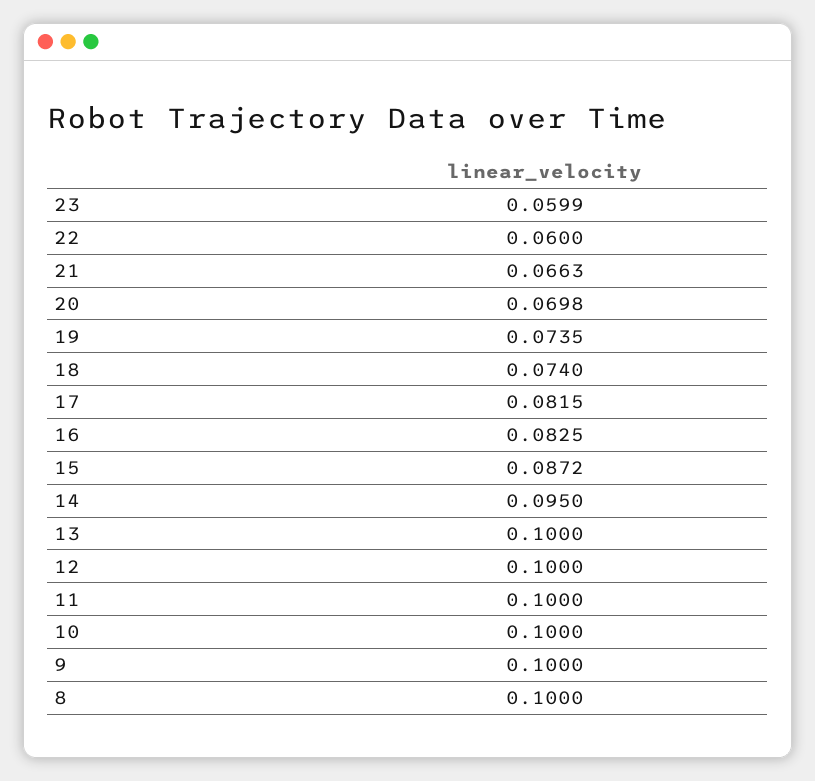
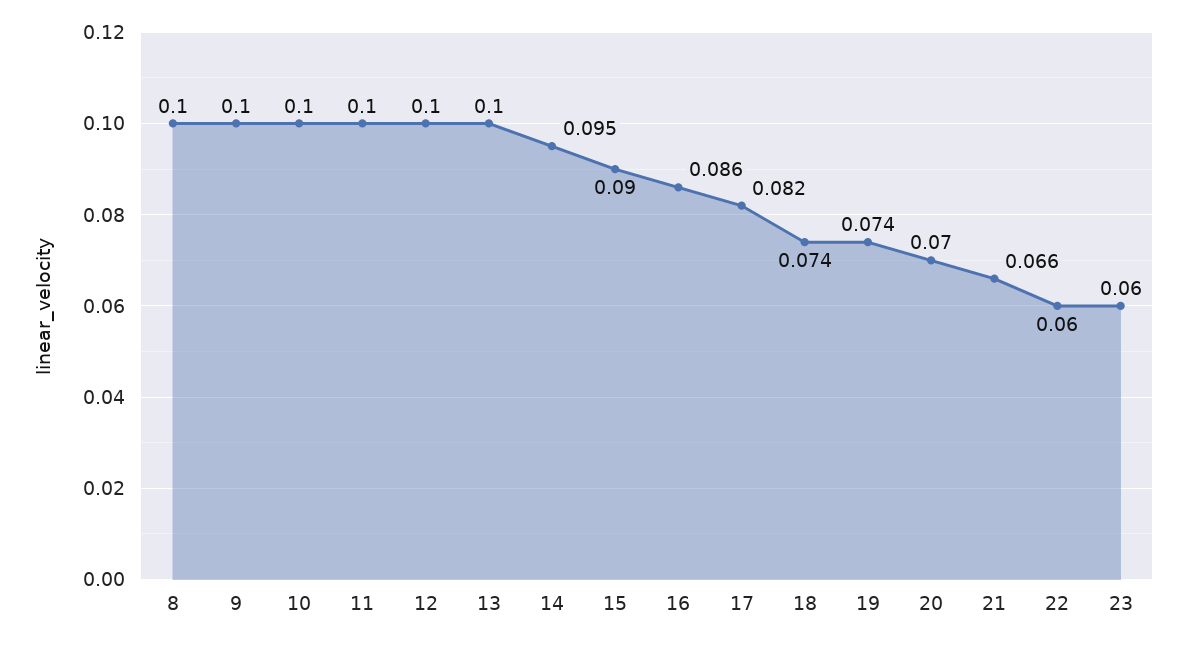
  {
    "23": 0.0599,
    "22": 0.06,
    "21": 0.0663,
    "20": 0.0698,
    "19": 0.0735,
    "18": 0.074,
    "17": 0.0815,
-   "16": 0.0825,
+   "16": 0.086,
-   "15": 0.0872,
+   "15": 0.09,
    "14": 0.095,
    "13": 0.1,
    "12": 0.1,
    "11": 0.1,
    "10": 0.1,
    "9": 0.1,
    "8": 0.1
  }

